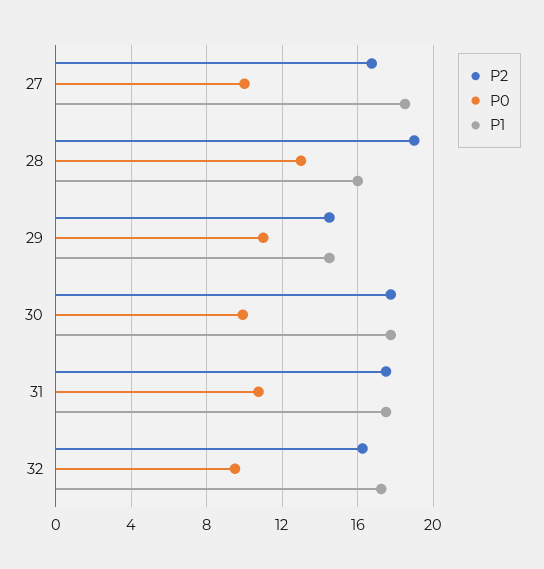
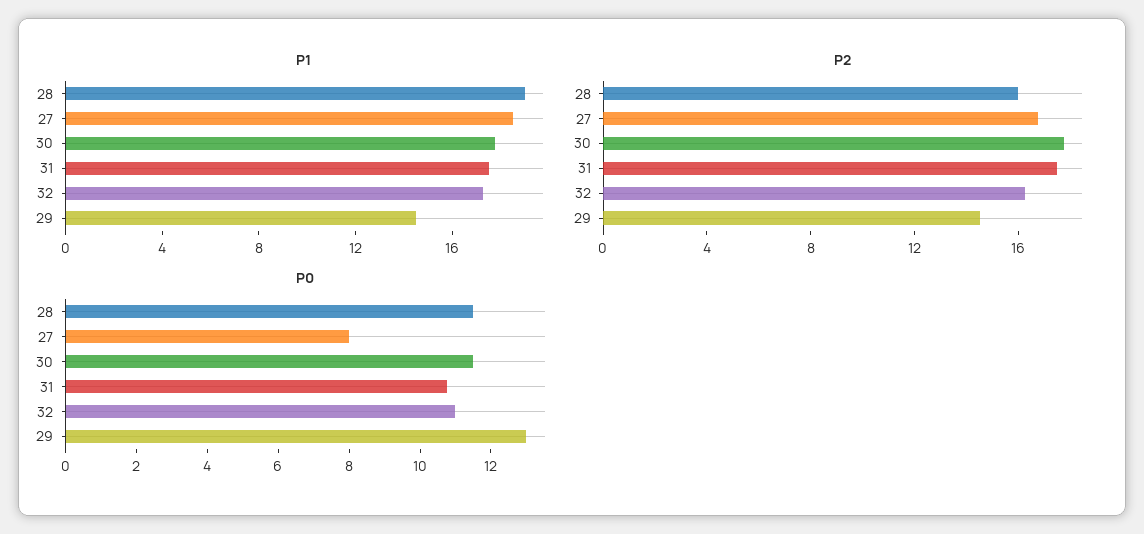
  {
    "P2": {
      "27": 17,
-     "28": 19,
+     "28": 16,
      "29": 14.5,
      "30": 18,
      "31": 17.5,
      "32": 16.5
    },
    "P0": {
-     "27": 10,
+     "27": 8,
-     "28": 13,
+     "28": 11.5,
-     "29": 11,
+     "29": 13,
-     "30": 10,
+     "30": 11.5,
      "31": 11,
-     "32": 9.5
+     "32": 11
    },
    "P1": {
      "27": 18.5,
-     "28": 16,
+     "28": 19,
      "29": 14.5,
      "30": 18,
      "31": 17.5,
      "32": 17.5
    }
  }

